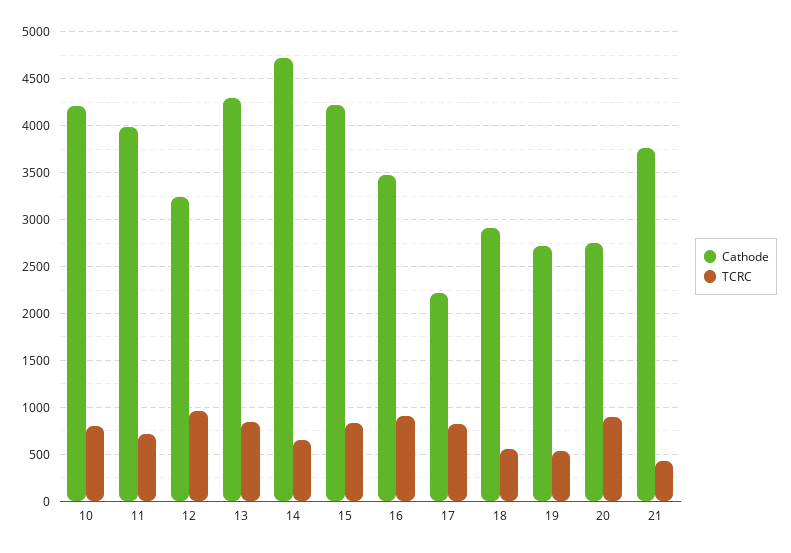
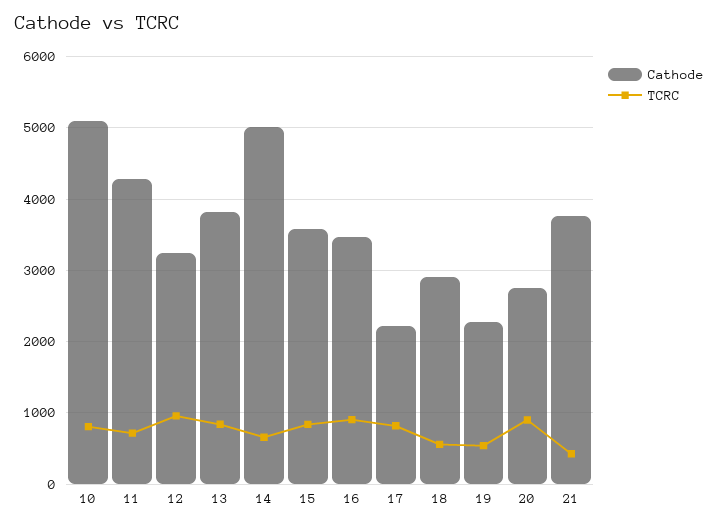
  {
    "Cathode": {
-     "10": 4200,
+     "10": 5100,
-     "11": 4000,
+     "11": 4300,
      "12": 3200,
-     "13": 4300,
+     "13": 3800,
-     "14": 4700,
+     "14": 5000,
-     "15": 4200,
+     "15": 3600,
      "16": 3500,
      "17": 2200,
      "18": 2900,
-     "19": 2700,
+     "19": 2300,
      "20": 2800,
      "21": 3800
    },
    "TCRC": {
      "10": 800,
      "11": 700,
      "12": 1000,
      "13": 800,
      "14": 700,
      "15": 800,
      "16": 900,
      "17": 800,
      "18": 600,
      "19": 500,
      "20": 900,
      "21": 400
    }
  }

